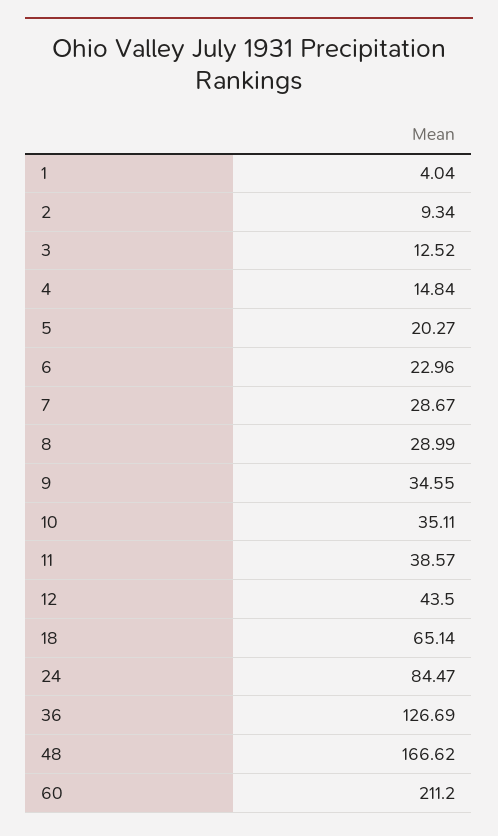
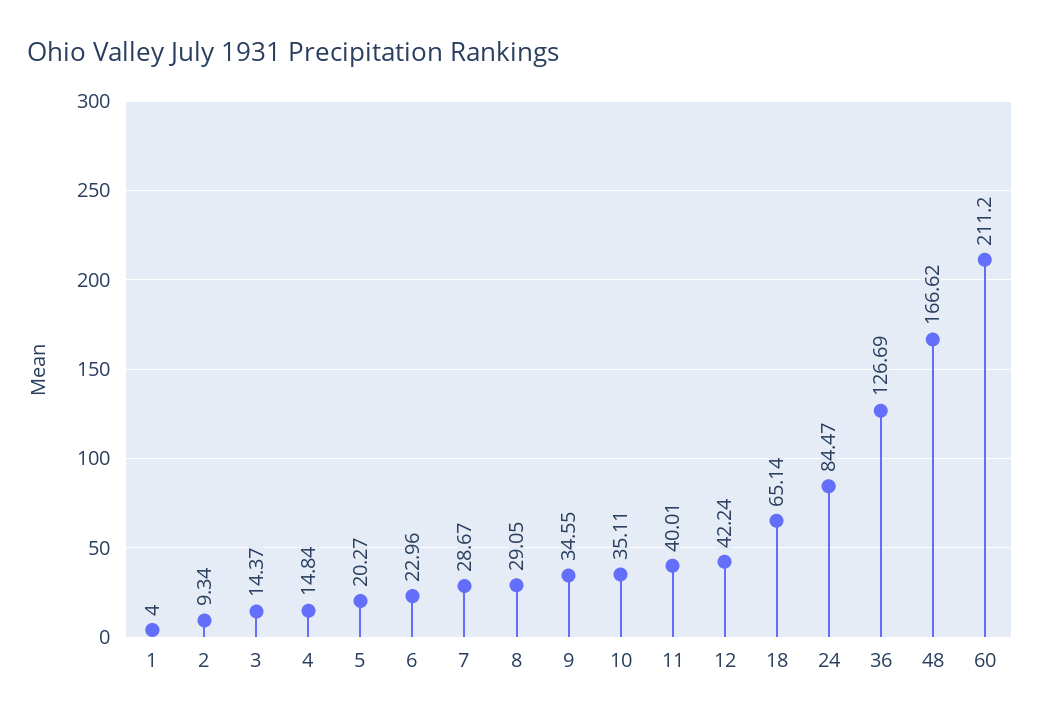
  {
-   "1": 4.04,
+   "1": 4,
    "2": 9.34,
-   "3": 12.52,
+   "3": 14.37,
    "4": 14.84,
    "5": 20.27,
    "6": 22.96,
    "7": 28.67,
-   "8": 28.99,
+   "8": 29.05,
    "9": 34.55,
    "10": 35.11,
-   "11": 38.57,
+   "11": 40.01,
-   "12": 43.5,
+   "12": 42.24,
    "18": 65.14,
    "24": 84.47,
    "36": 126.69,
    "48": 166.62,
    "60": 211.2
  }

